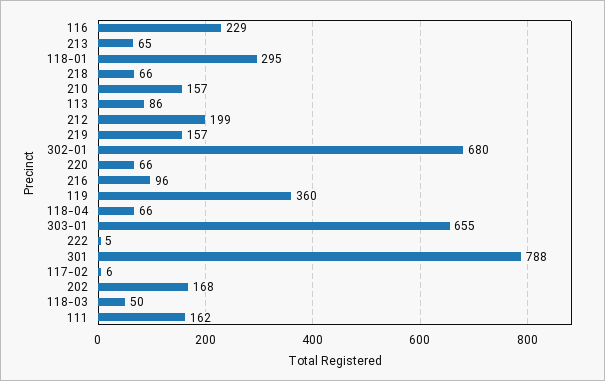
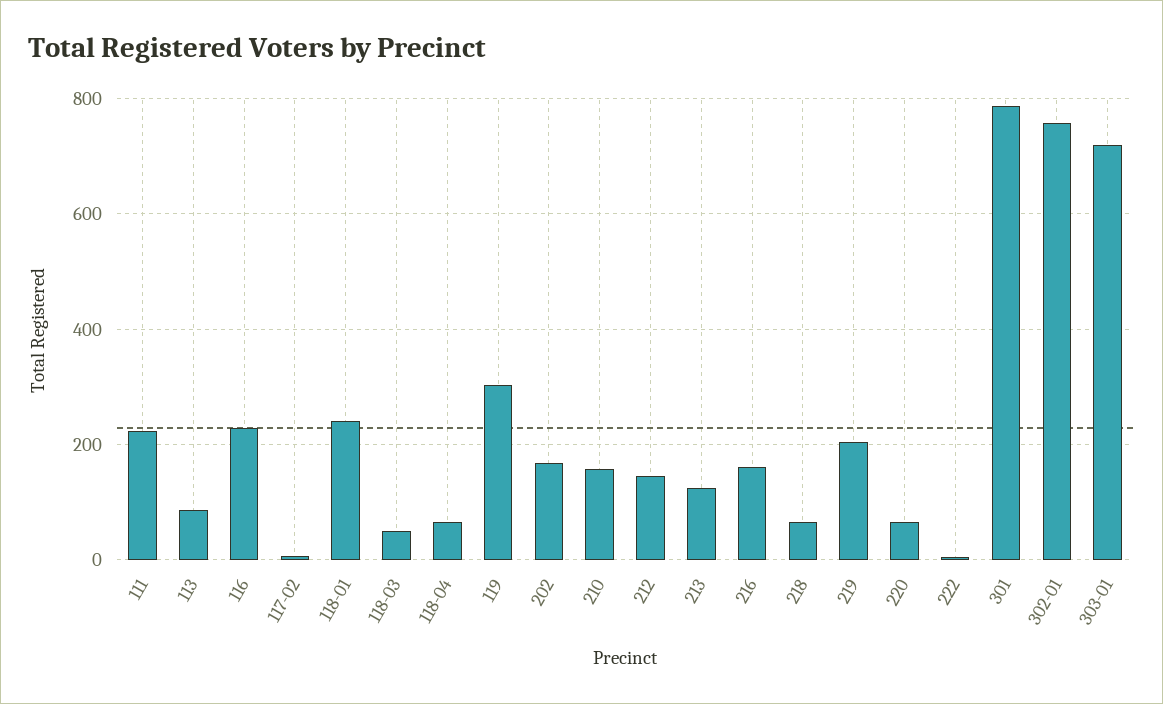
  {
    "116": 229,
-   "213": 65,
+   "213": 120,
-   "118-01": 295,
+   "118-01": 240,
    "218": 66,
    "210": 157,
    "113": 86,
-   "212": 199,
+   "212": 140,
-   "219": 157,
+   "219": 200,
-   "302-01": 680,
+   "302-01": 760,
    "220": 66,
-   "216": 96,
+   "216": 160,
-   "119": 360,
+   "119": 300,
    "118-04": 66,
-   "303-01": 655,
+   "303-01": 720,
    "222": 5,
    "301": 788,
    "117-02": 6,
    "202": 168,
    "118-03": 50,
-   "111": 162
+   "111": 220
  }

